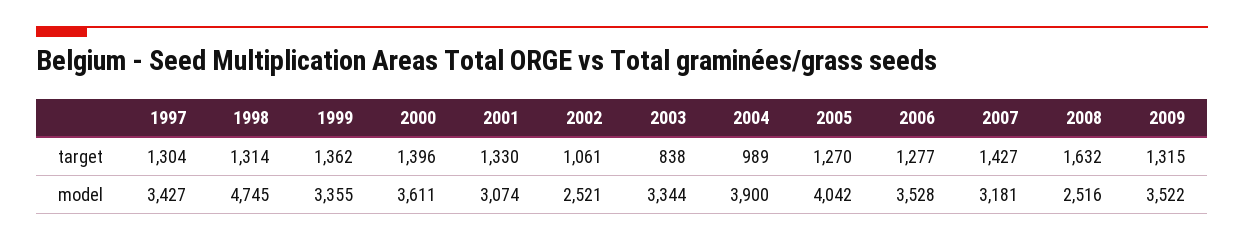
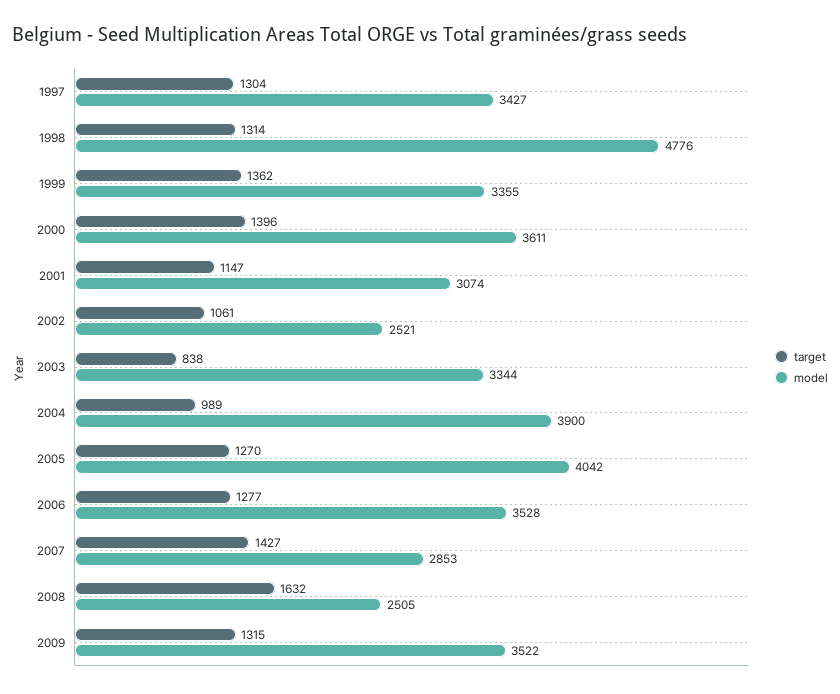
  {
    "target": {
      "1997": 1304,
      "1998": 1314,
      "1999": 1362,
      "2000": 1396,
-     "2001": 1330,
+     "2001": 1147,
      "2002": 1061,
      "2003": 838,
      "2004": 989,
      "2005": 1270,
      "2006": 1277,
      "2007": 1427,
      "2008": 1632,
      "2009": 1315
    },
    "model": {
      "1997": 3427,
-     "1998": 4745,
+     "1998": 4776,
      "1999": 3355,
      "2000": 3611,
      "2001": 3074,
      "2002": 2521,
      "2003": 3344,
      "2004": 3900,
      "2005": 4042,
      "2006": 3528,
-     "2007": 3181,
+     "2007": 2853,
-     "2008": 2516,
+     "2008": 2505,
      "2009": 3522
    }
  }

